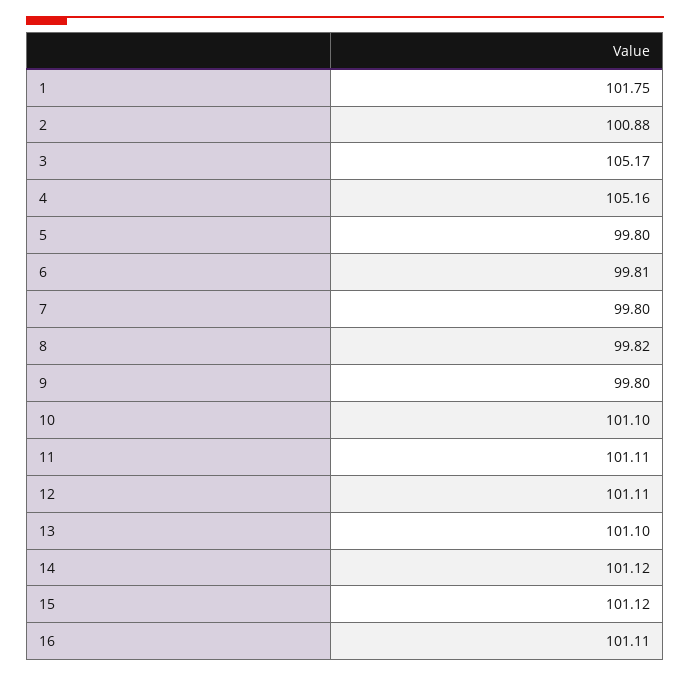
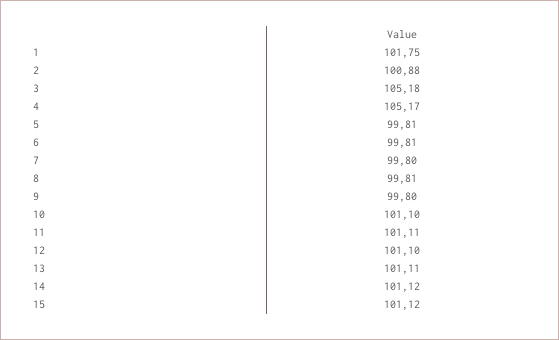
  {
    "1": 101.75,
    "2": 100.88,
-   "3": 105.17,
+   "3": 105.18,
-   "4": 105.16,
+   "4": 105.17,
-   "5": 99.8,
+   "5": 99.81,
    "6": 99.81,
    "7": 99.8,
-   "8": 99.82,
+   "8": 99.81,
    "9": 99.8,
    "10": 101.1,
    "11": 101.11,
-   "12": 101.11,
+   "12": 101.1,
-   "13": 101.1,
+   "13": 101.11,
    "14": 101.12,
-   "15": 101.12,
+   "15": 101.12
-   "16": 101.11
  }

